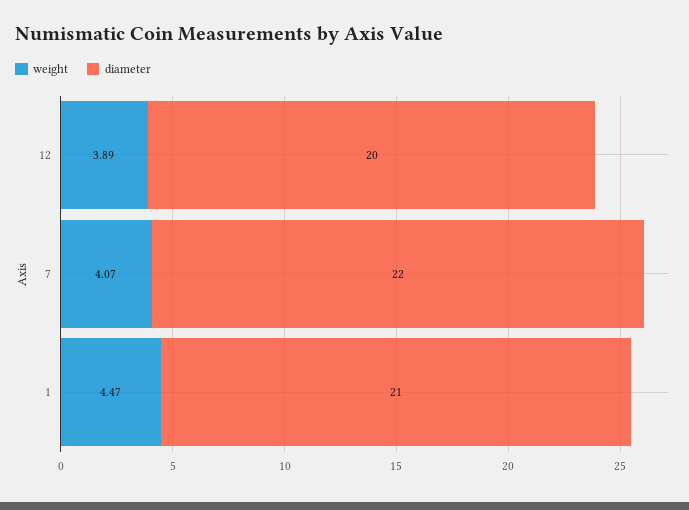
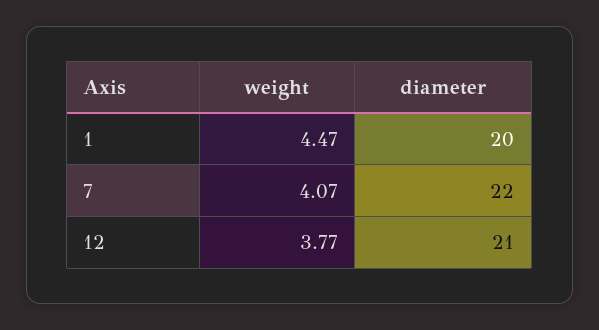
  {
    "weight": {
-     "12": 3.89,
+     "12": 3.77,
      "7": 4.07,
      "1": 4.47
    },
    "diameter": {
-     "12": 20,
+     "12": 21,
      "7": 22,
-     "1": 21
+     "1": 20
    }
  }

